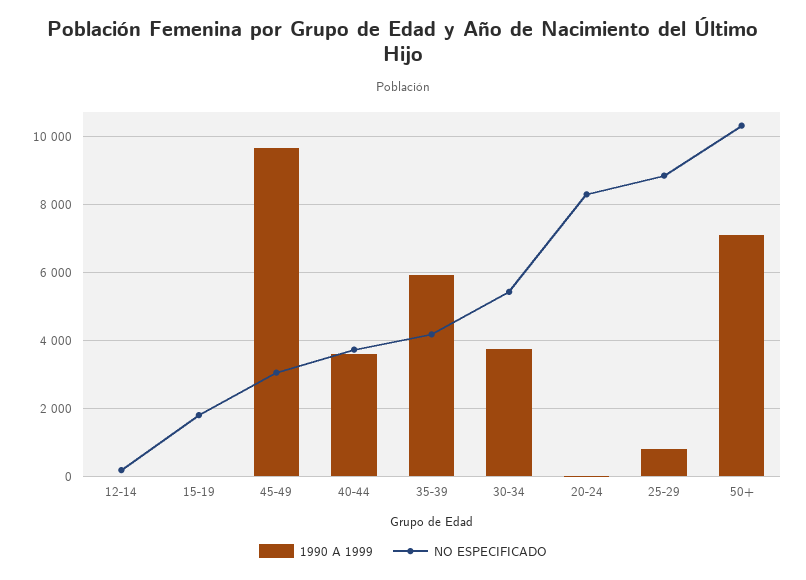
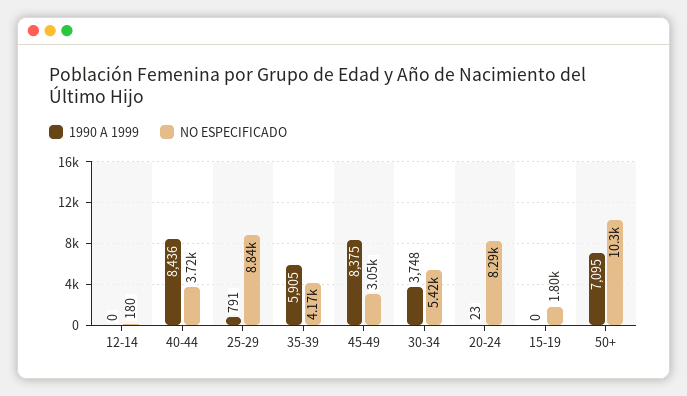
  {
    "1990 A 1999": {
      "12-14": 0,
      "15-19": 0,
-     "45-49": 9600,
+     "45-49": 8375,
-     "40-44": 3600,
+     "40-44": 8436,
      "35-39": 5905,
      "30-34": 3748,
      "20-24": 23,
      "25-29": 791,
      "50+": 7095
    },
    "NO ESPECIFICADO": {
      "12-14": 180,
      "15-19": 1800,
      "45-49": 3050,
      "40-44": 3720,
      "35-39": 4170,
      "30-34": 5420,
      "20-24": 8290,
      "25-29": 8840,
      "50+": 10300
    }
  }

